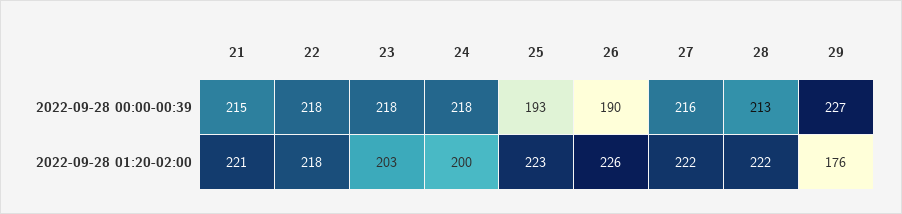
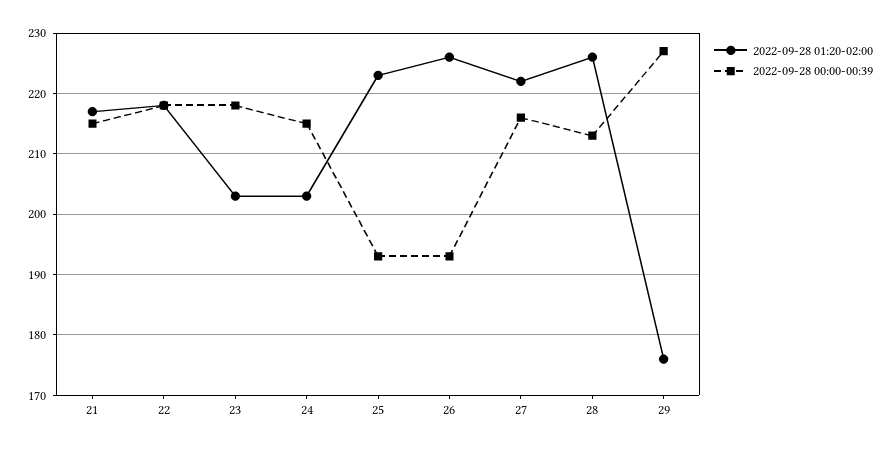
  {
    "2022-09-28 00:00-00:39": {
      "21": 215,
      "22": 218,
      "23": 218,
-     "24": 218,
+     "24": 215,
      "25": 193,
-     "26": 190,
+     "26": 193,
      "27": 216,
      "28": 213,
      "29": 227
    },
    "2022-09-28 01:20-02:00": {
-     "21": 221,
+     "21": 217,
      "22": 218,
      "23": 203,
-     "24": 200,
+     "24": 203,
      "25": 223,
      "26": 226,
      "27": 222,
-     "28": 222,
+     "28": 226,
      "29": 176
    }
  }

